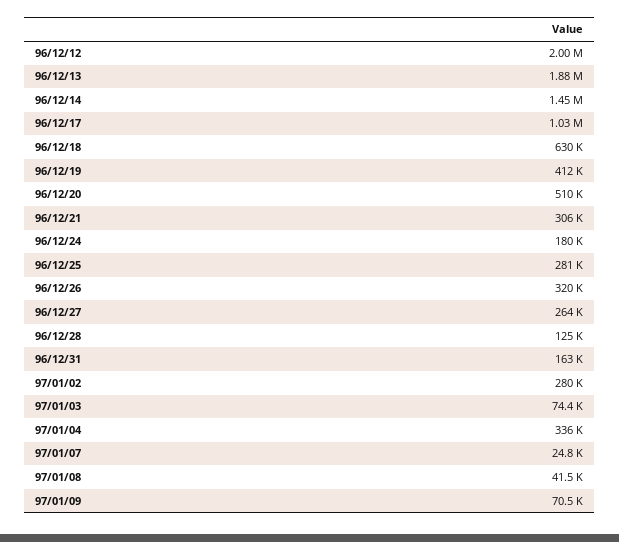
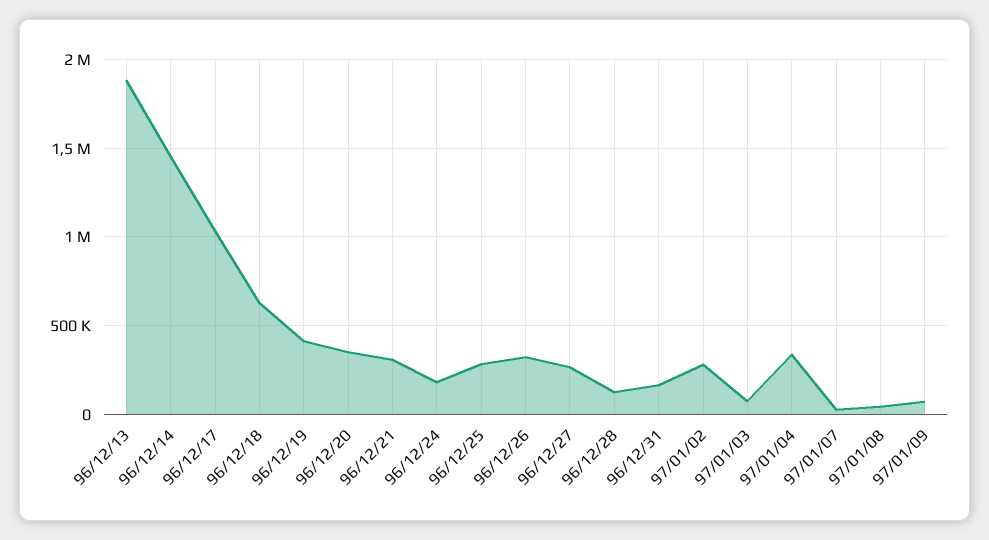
  {
-   "96/12/12": 2000000,
    "96/12/13": 1880000,
    "96/12/14": 1450000,
    "96/12/17": 1030000,
    "96/12/18": 630000,
    "96/12/19": 412000,
-   "96/12/20": 510000,
+   "96/12/20": 350000,
    "96/12/21": 306000,
    "96/12/24": 180000,
    "96/12/25": 281000,
    "96/12/26": 320000,
    "96/12/27": 264000,
    "96/12/28": 125000,
    "96/12/31": 163000,
    "97/01/02": 280000,
    "97/01/03": 74400,
    "97/01/04": 336000,
    "97/01/07": 24800,
    "97/01/08": 41500,
    "97/01/09": 70500
  }

